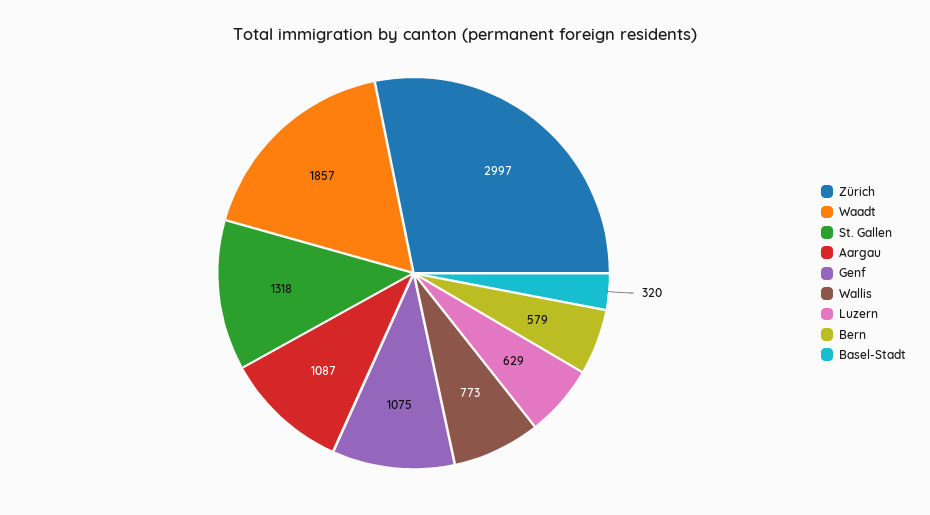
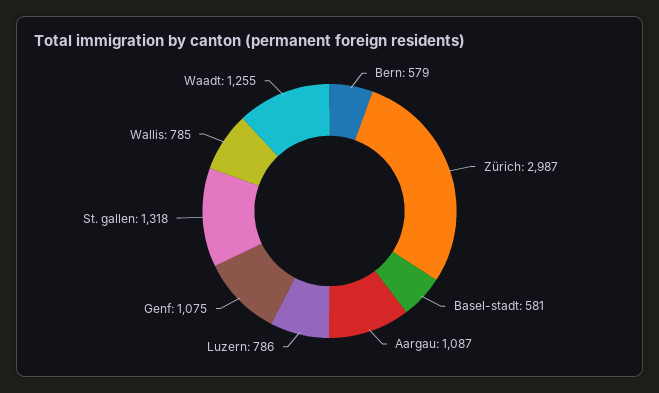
  {
-   "Zürich": 2997,
+   "Zürich": 2987,
-   "Waadt": 1857,
+   "Waadt": 1255,
    "St. Gallen": 1318,
    "Aargau": 1087,
    "Genf": 1075,
-   "Wallis": 773,
+   "Wallis": 785,
-   "Luzern": 629,
+   "Luzern": 786,
    "Bern": 579,
-   "Basel-Stadt": 320
+   "Basel-Stadt": 581
  }

